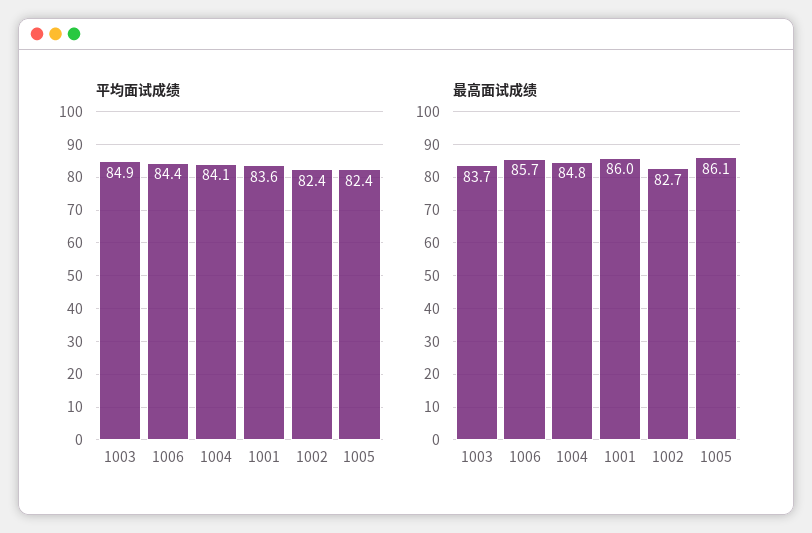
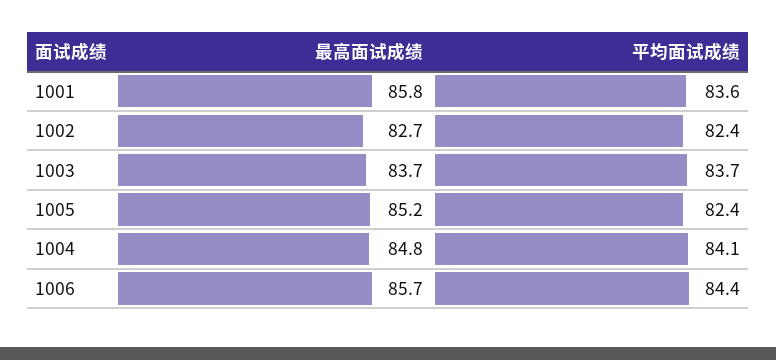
  {
    "平均面试成绩": {
-     "1003": 84.9,
+     "1003": 83.7,
      "1006": 84.4,
      "1004": 84.1,
      "1001": 83.6,
      "1002": 82.4,
      "1005": 82.4
    },
    "最高面试成绩": {
      "1003": 83.7,
      "1006": 85.7,
      "1004": 84.8,
-     "1001": 86,
+     "1001": 85.8,
      "1002": 82.7,
-     "1005": 86.1
+     "1005": 85.2
    }
  }

